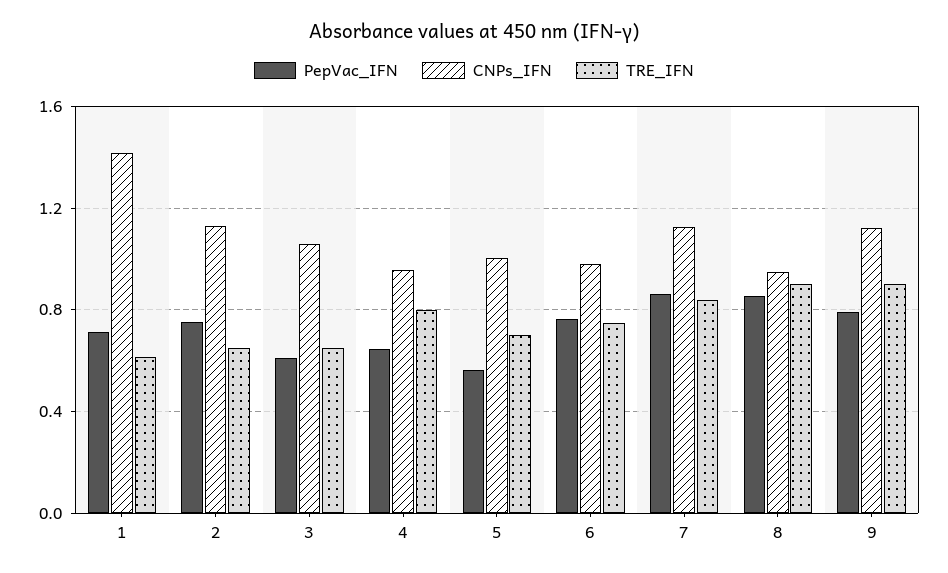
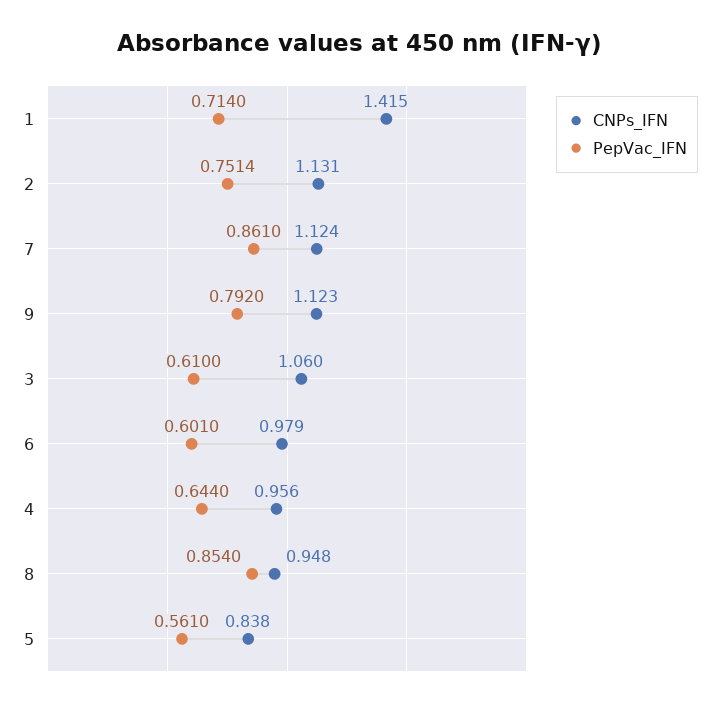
  {
    "PepVac_IFN": {
      "1": 0.714,
      "2": 0.7514,
      "3": 0.61,
      "4": 0.644,
      "5": 0.561,
-     "6": 0.75,
+     "6": 0.601,
      "7": 0.861,
      "8": 0.854,
      "9": 0.792
    },
    "CNPs_IFN": {
      "1": 1.415,
      "2": 1.131,
      "3": 1.06,
      "4": 0.956,
-     "5": 1,
+     "5": 0.838,
      "6": 0.979,
      "7": 1.124,
      "8": 0.948,
      "9": 1.123
-   },
+   }
-   "TRE_IFN": {
-     "1": 0.6,
-     "2": 0.65,
-     "3": 0.65,
-     "4": 0.8,
-     "5": 0.7,
-     "6": 0.75,
-     "7": 0.85,
-     "8": 0.9,
-     "9": 0.9
-   }
  }

